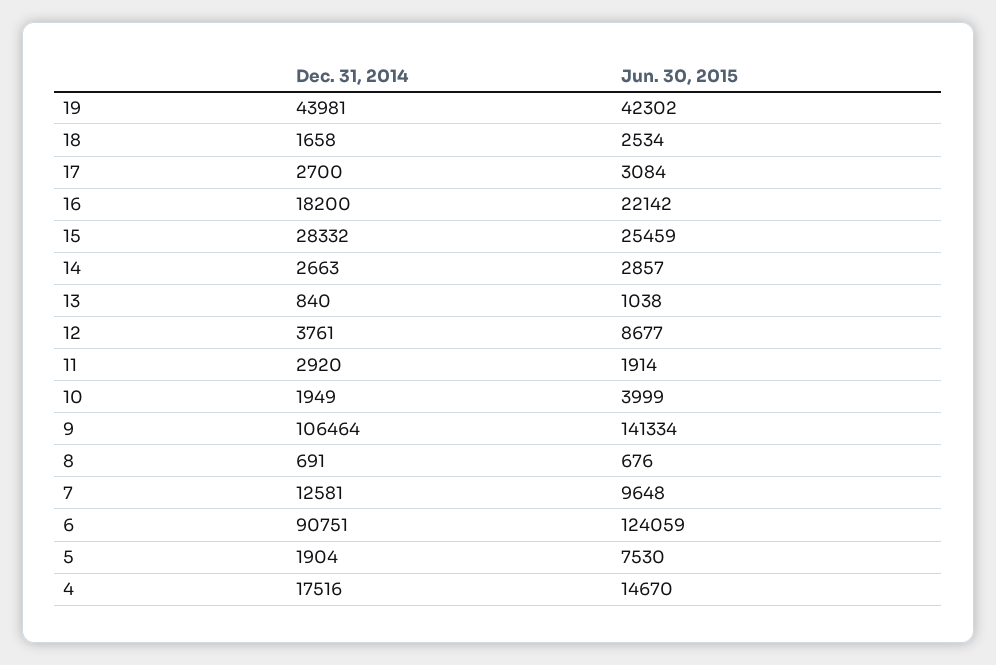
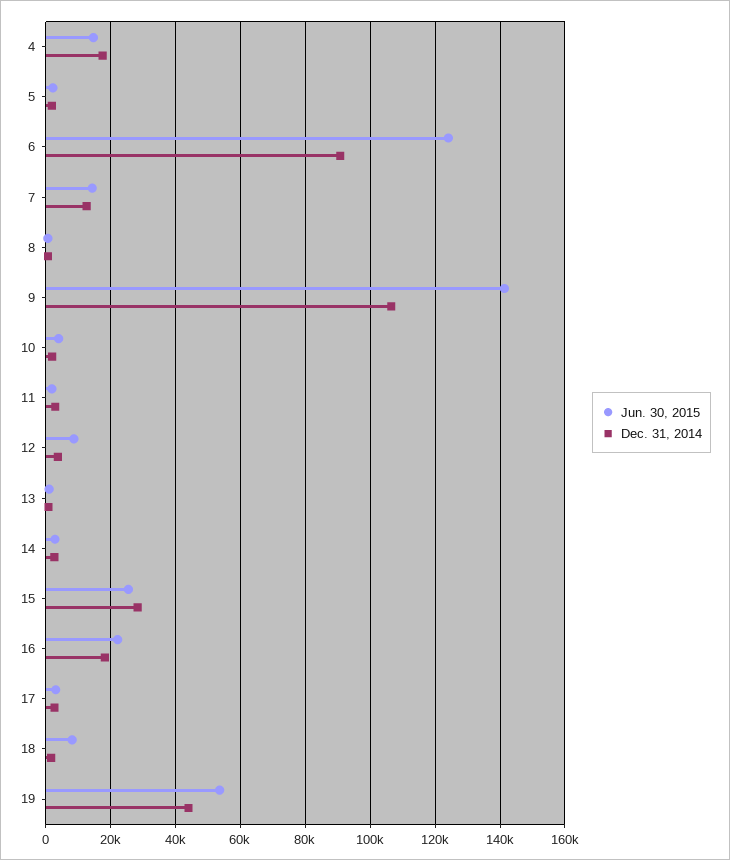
  {
    "Dec. 31, 2014": {
      "19": 43981,
      "18": 1658,
      "17": 2700,
      "16": 18200,
      "15": 28332,
      "14": 2663,
      "13": 840,
      "12": 3761,
      "11": 2920,
      "10": 1949,
      "9": 106464,
      "8": 691,
      "7": 12581,
      "6": 90751,
      "5": 1904,
      "4": 17516
    },
    "Jun. 30, 2015": {
-     "19": 42302,
+     "19": 54000,
-     "18": 2534,
+     "18": 8000,
      "17": 3084,
      "16": 22142,
      "15": 25459,
      "14": 2857,
      "13": 1038,
      "12": 8677,
      "11": 1914,
      "10": 3999,
      "9": 141334,
      "8": 676,
-     "7": 9648,
+     "7": 14000,
      "6": 124059,
-     "5": 7530,
+     "5": 2000,
      "4": 14670
    }
  }

